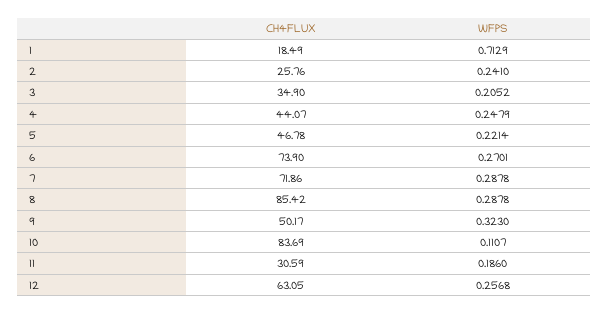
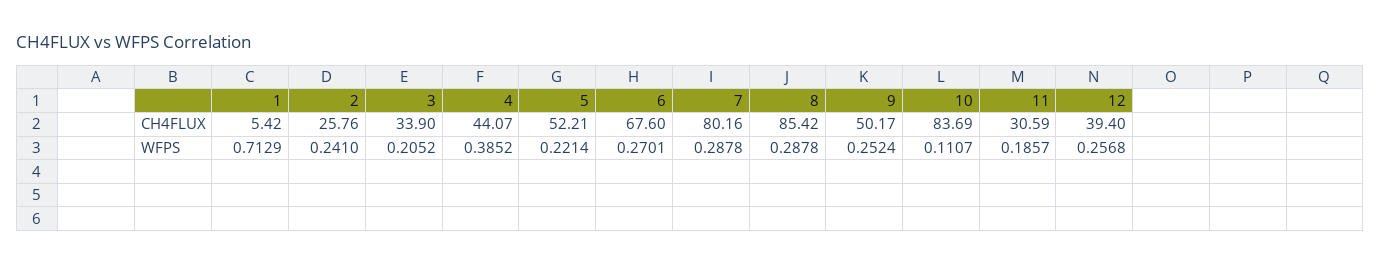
  {
    "CH4FLUX": {
-     "1": 18.49,
+     "1": 5.42,
      "2": 25.76,
-     "3": 34.9,
+     "3": 33.9,
      "4": 44.07,
-     "5": 46.78,
+     "5": 52.21,
-     "6": 73.9,
+     "6": 67.6,
-     "7": 71.86,
+     "7": 80.16,
      "8": 85.42,
      "9": 50.17,
      "10": 83.69,
      "11": 30.59,
-     "12": 63.05
+     "12": 39.4
    },
    "WFPS": {
      "1": 0.7129,
      "2": 0.241,
      "3": 0.2052,
-     "4": 0.2479,
+     "4": 0.3852,
      "5": 0.2214,
      "6": 0.2701,
      "7": 0.2878,
      "8": 0.2878,
-     "9": 0.323,
+     "9": 0.2524,
      "10": 0.1107,
-     "11": 0.186,
+     "11": 0.1857,
      "12": 0.2568
    }
  }

